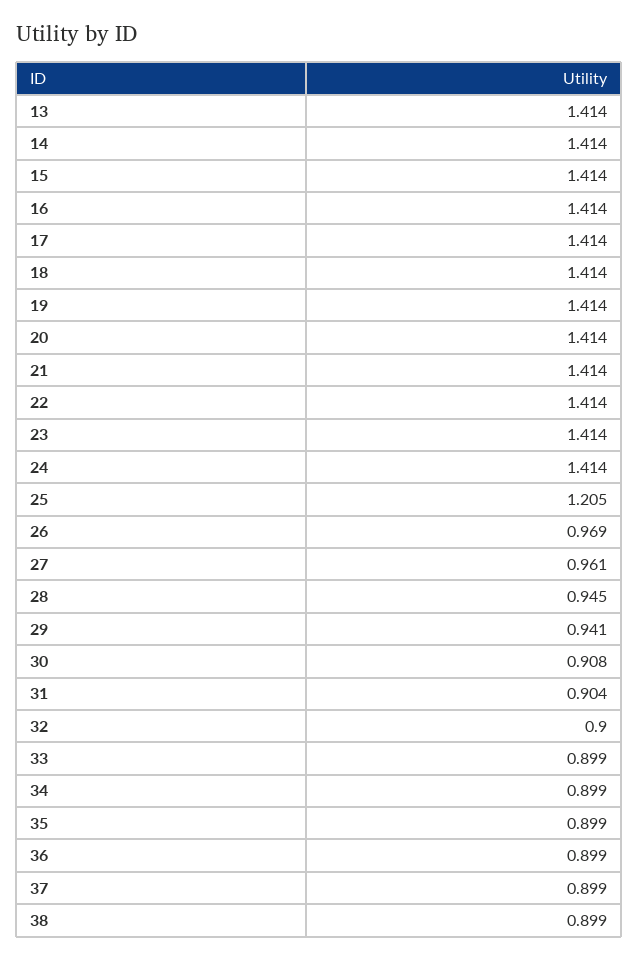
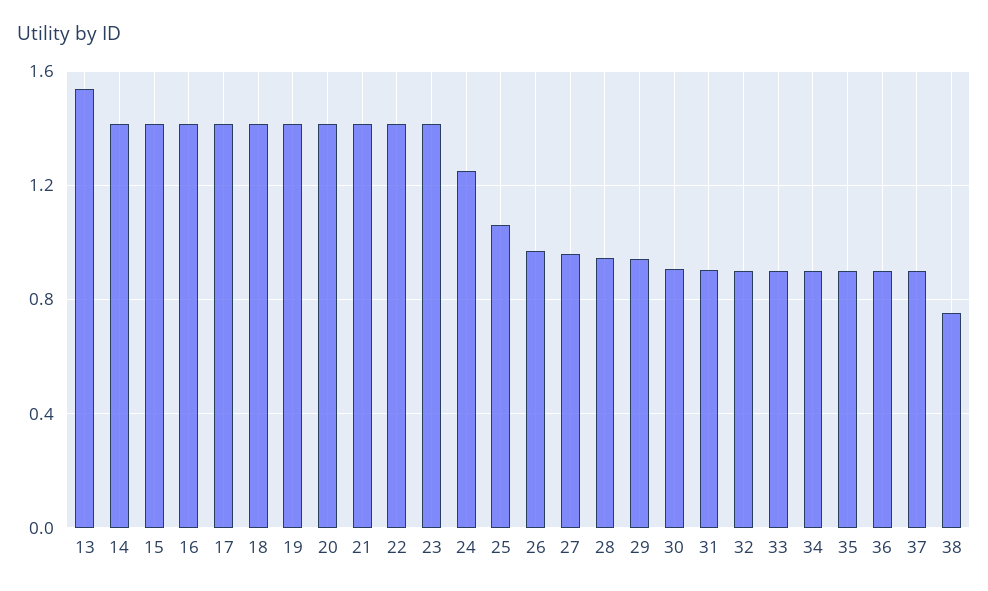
  {
-   "13": 1.414,
+   "13": 1.55,
    "14": 1.414,
    "15": 1.414,
    "16": 1.414,
    "17": 1.414,
    "18": 1.414,
    "19": 1.414,
    "20": 1.414,
    "21": 1.414,
    "22": 1.414,
    "23": 1.414,
-   "24": 1.414,
+   "24": 1.25,
-   "25": 1.205,
+   "25": 1.05,
    "26": 0.969,
    "27": 0.961,
    "28": 0.945,
    "29": 0.941,
    "30": 0.908,
    "31": 0.904,
    "32": 0.9,
    "33": 0.899,
    "34": 0.899,
    "35": 0.899,
    "36": 0.899,
    "37": 0.899,
-   "38": 0.899
+   "38": 0.75
  }

